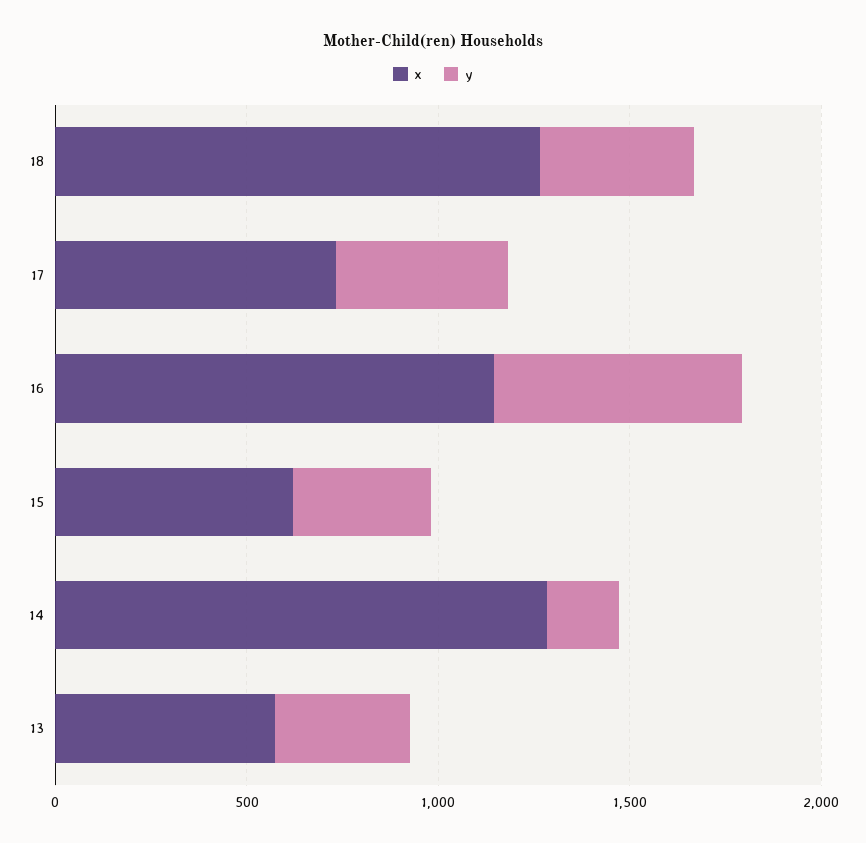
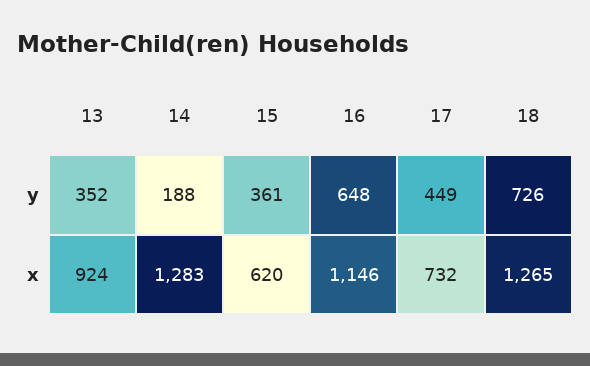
  {
    "x": {
      "18": 1265,
      "17": 732,
      "16": 1146,
      "15": 620,
      "14": 1283,
-     "13": 600
+     "13": 924
    },
    "y": {
-     "18": 400,
+     "18": 726,
      "17": 449,
      "16": 648,
      "15": 361,
      "14": 188,
      "13": 352
    }
  }

